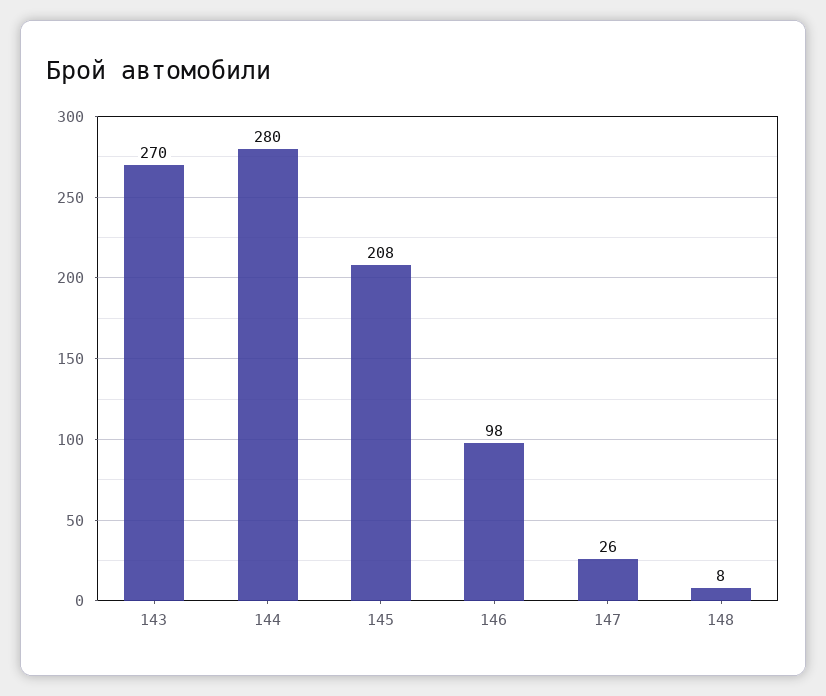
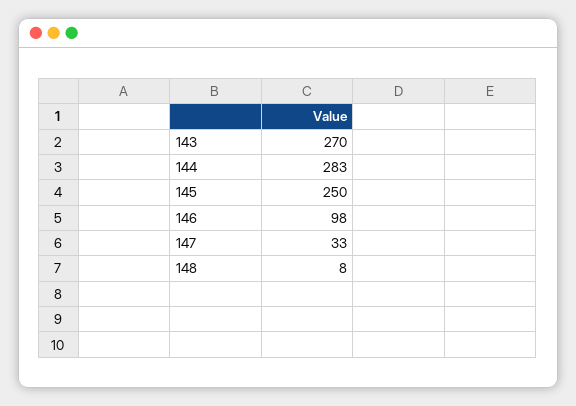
  {
    "143": 270,
-   "144": 280,
+   "144": 283,
-   "145": 208,
+   "145": 250,
    "146": 98,
-   "147": 26,
+   "147": 33,
    "148": 8
  }

